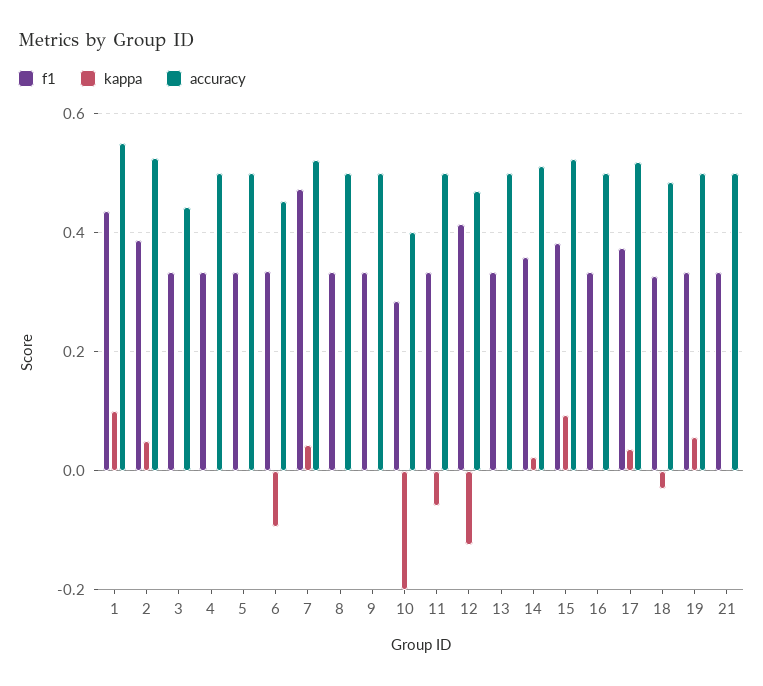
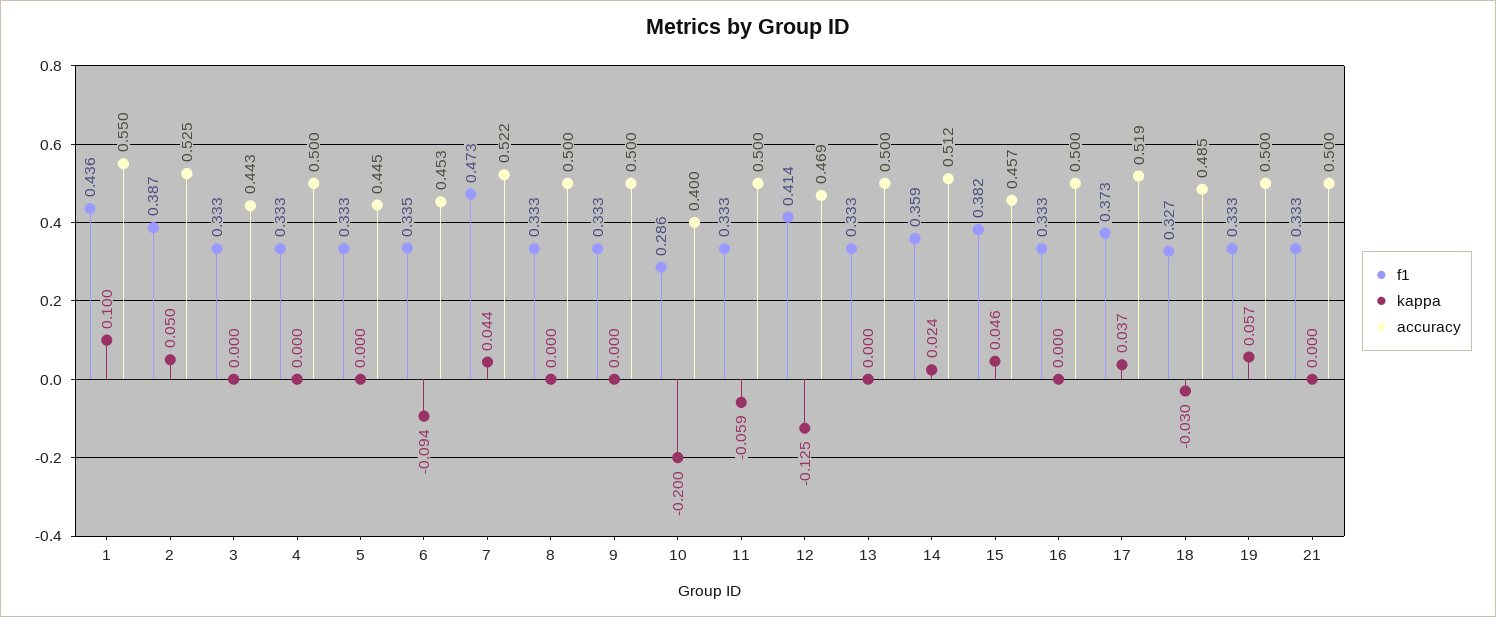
  {
    "f1": {
      "1": 0.436,
      "2": 0.387,
      "3": 0.333,
      "4": 0.333,
      "5": 0.333,
      "6": 0.335,
      "7": 0.473,
      "8": 0.333,
      "9": 0.333,
      "10": 0.286,
      "11": 0.333,
      "12": 0.414,
      "13": 0.333,
      "14": 0.359,
      "15": 0.382,
      "16": 0.333,
      "17": 0.373,
      "18": 0.327,
      "19": 0.333,
      "21": 0.333
    },
    "kappa": {
      "1": 0.1,
      "2": 0.05,
      "3": 0,
      "4": 0,
      "5": 0,
      "6": -0.094,
      "7": 0.044,
      "8": 0,
      "9": 0,
      "10": -0.2,
      "11": -0.059,
      "12": -0.125,
      "13": 0,
      "14": 0.024,
-     "15": 0.1,
+     "15": 0.046,
      "16": 0,
      "17": 0.037,
      "18": -0.03,
      "19": 0.057,
      "21": 0
    },
    "accuracy": {
      "1": 0.55,
      "2": 0.525,
      "3": 0.443,
      "4": 0.5,
-     "5": 0.5,
+     "5": 0.445,
      "6": 0.453,
      "7": 0.522,
      "8": 0.5,
      "9": 0.5,
      "10": 0.4,
      "11": 0.5,
      "12": 0.469,
      "13": 0.5,
      "14": 0.512,
-     "15": 0.52,
+     "15": 0.457,
      "16": 0.5,
      "17": 0.519,
      "18": 0.485,
      "19": 0.5,
      "21": 0.5
    }
  }

